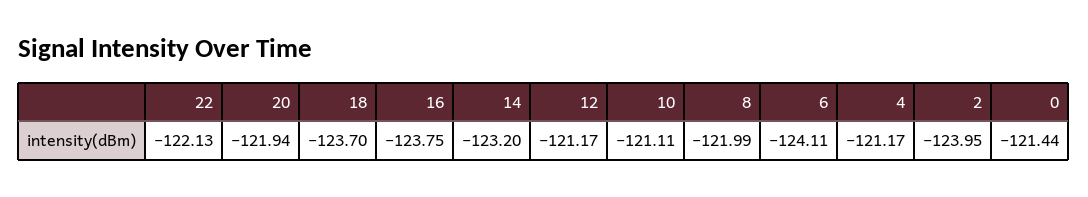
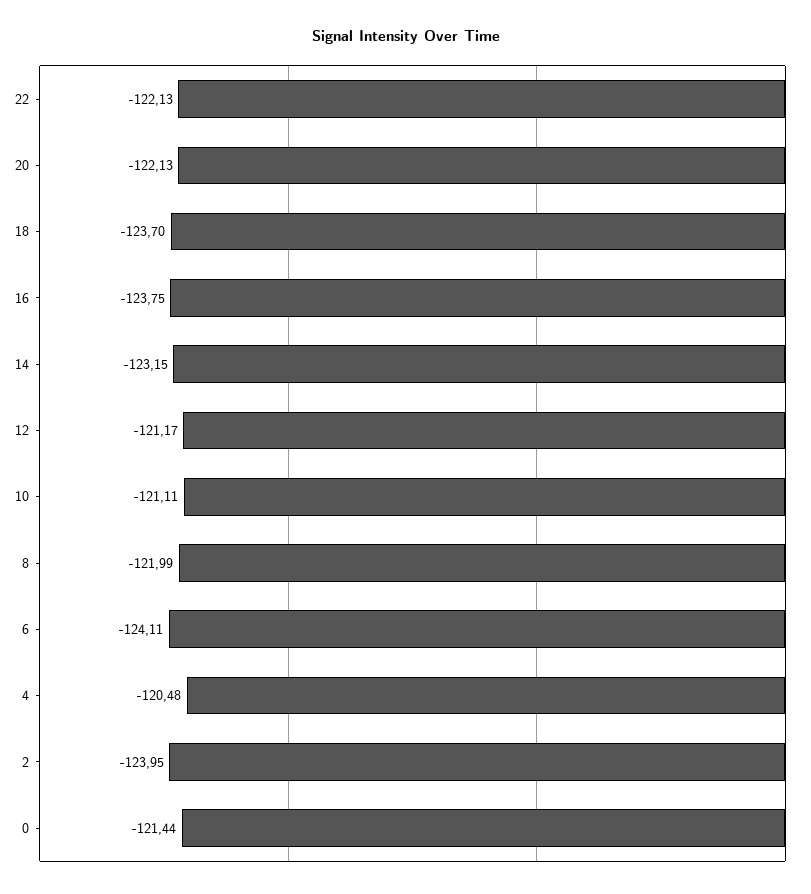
  {
    "22": -122.13,
-   "20": -121.94,
+   "20": -122.13,
    "18": -123.7,
    "16": -123.75,
-   "14": -123.2,
+   "14": -123.15,
    "12": -121.17,
    "10": -121.11,
    "8": -121.99,
    "6": -124.11,
-   "4": -121.17,
+   "4": -120.48,
    "2": -123.95,
    "0": -121.44
  }

